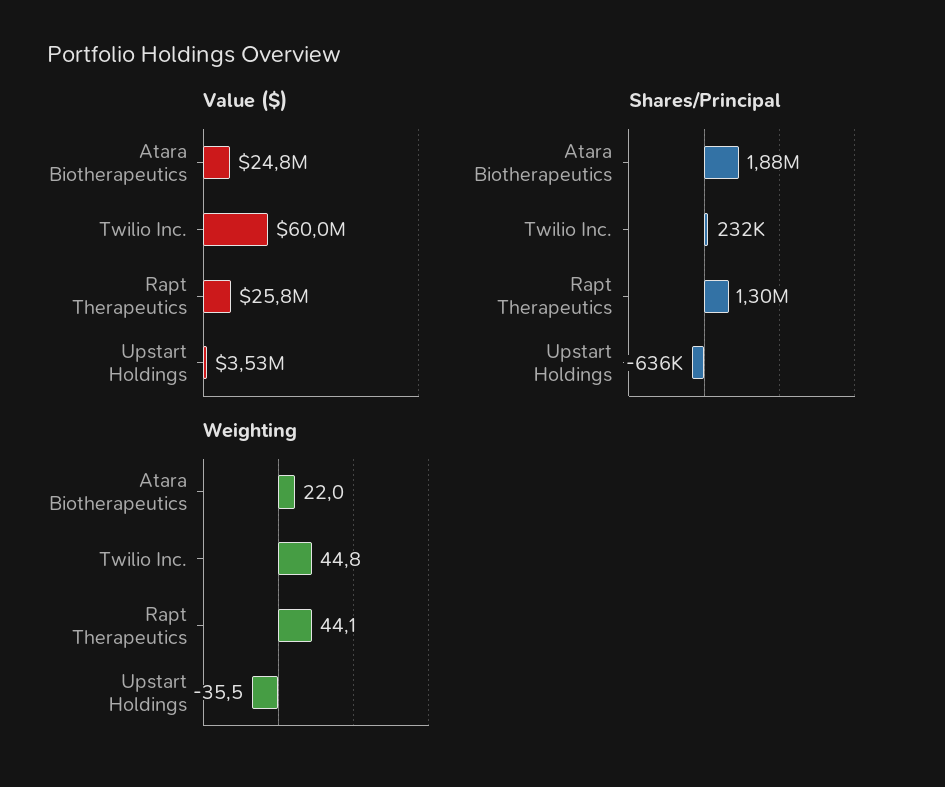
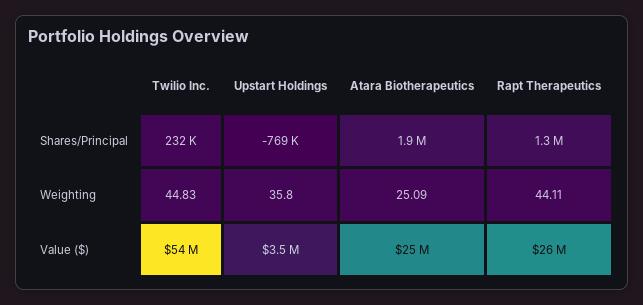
  {
    "Value ($)": {
      "Atara Biotherapeutics": 24800000,
-     "Twilio Inc.": 60000000,
+     "Twilio Inc.": 54000000,
      "Rapt Therapeutics": 25800000,
      "Upstart Holdings": 3530000
    },
    "Shares/Principal": {
      "Atara Biotherapeutics": 1880000,
      "Twilio Inc.": 232000,
      "Rapt Therapeutics": 1300000,
-     "Upstart Holdings": -636000
+     "Upstart Holdings": -769000
    },
    "Weighting": {
-     "Atara Biotherapeutics": 22,
+     "Atara Biotherapeutics": 25.09,
      "Twilio Inc.": 44.83,
      "Rapt Therapeutics": 44.11,
-     "Upstart Holdings": -35.5
+     "Upstart Holdings": 35.8
    }
  }

